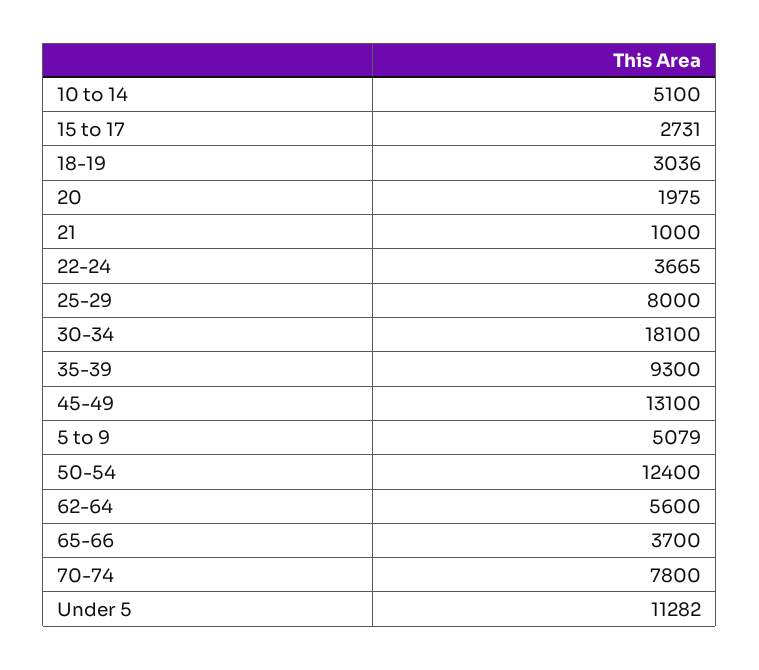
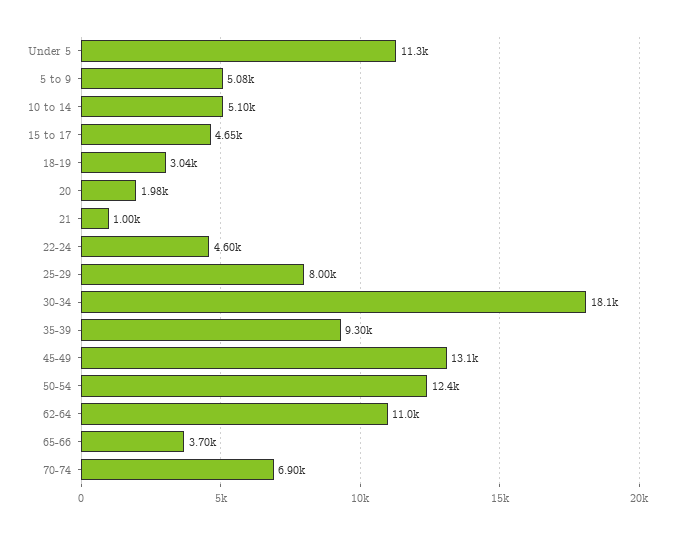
  {
    "10 to 14": 5100,
-   "15 to 17": 2731,
+   "15 to 17": 4650,
    "18-19": 3036,
    "20": 1975,
    "21": 1000,
-   "22-24": 3665,
+   "22-24": 4600,
    "25-29": 8000,
    "30-34": 18100,
    "35-39": 9300,
    "45-49": 13100,
    "5 to 9": 5079,
    "50-54": 12400,
-   "62-64": 5600,
+   "62-64": 11000,
    "65-66": 3700,
-   "70-74": 7800,
+   "70-74": 6900,
    "Under 5": 11282
  }

